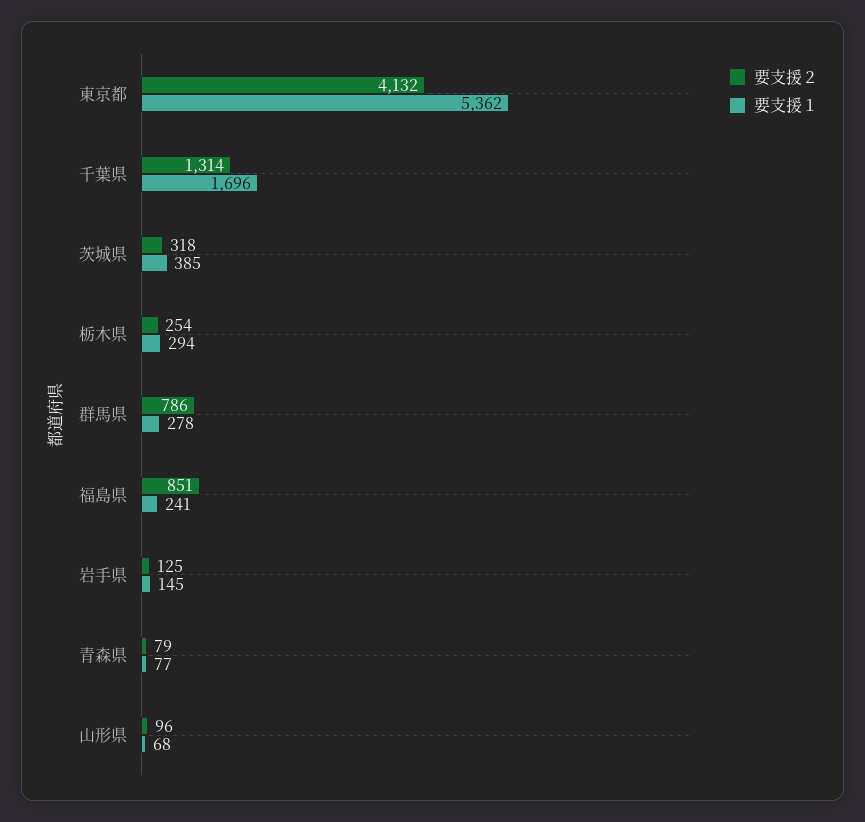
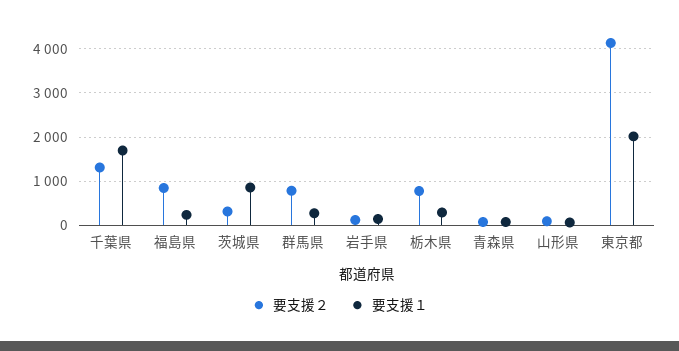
  {
    "要支援２": {
      "東京都": 4132,
      "千葉県": 1314,
      "茨城県": 318,
-     "栃木県": 254,
+     "栃木県": 800,
      "群馬県": 786,
      "福島県": 851,
      "岩手県": 125,
      "青森県": 79,
      "山形県": 96
    },
    "要支援１": {
-     "東京都": 5362,
+     "東京都": 2000,
      "千葉県": 1696,
-     "茨城県": 385,
+     "茨城県": 800,
      "栃木県": 294,
      "群馬県": 278,
      "福島県": 241,
      "岩手県": 145,
      "青森県": 77,
      "山形県": 68
    }
  }

